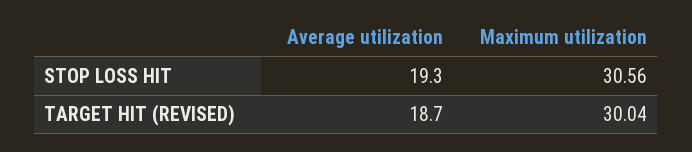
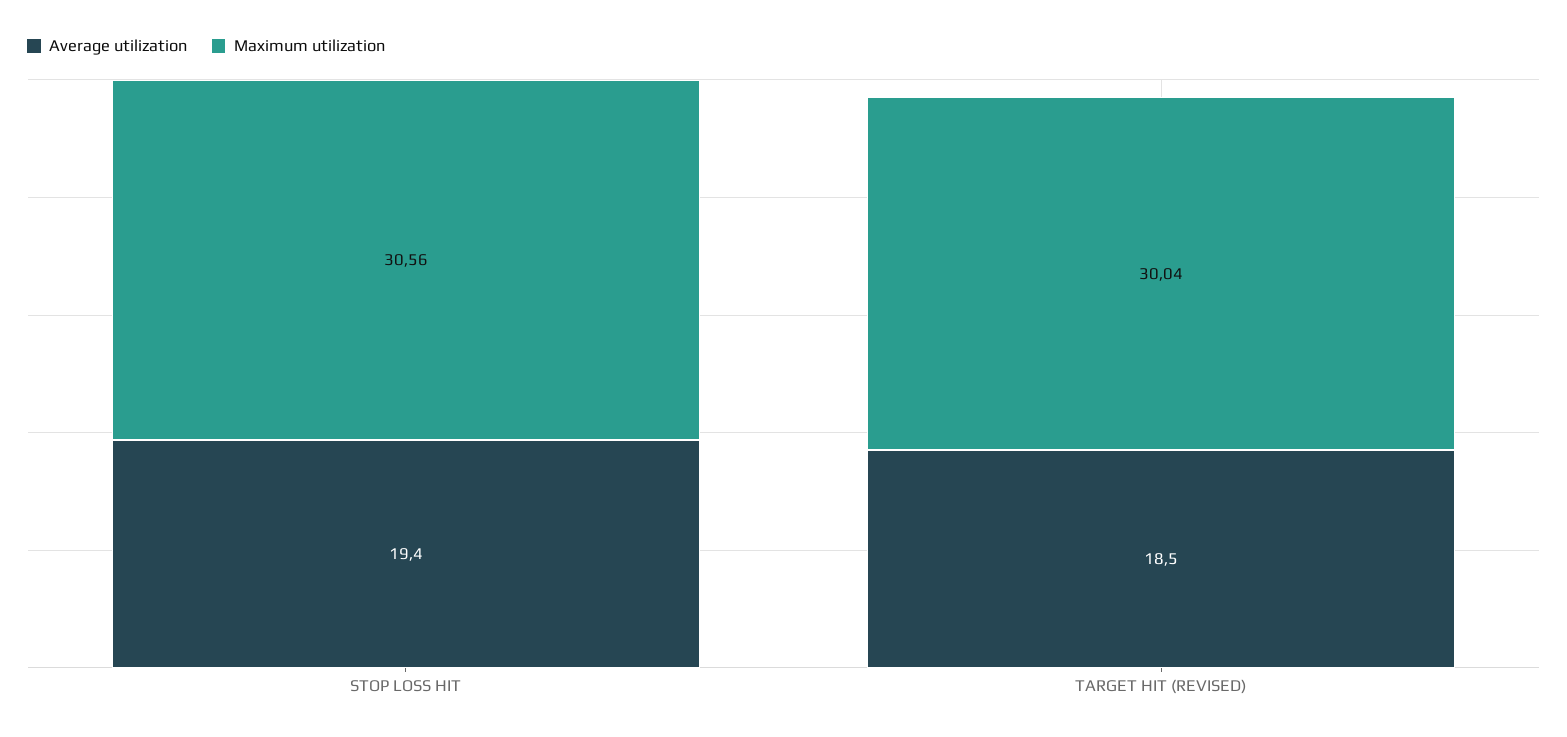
  {
    "Average utilization": {
-     "STOP LOSS HIT": 19.3,
+     "STOP LOSS HIT": 19.4,
-     "TARGET HIT (REVISED)": 18.7
+     "TARGET HIT (REVISED)": 18.5
    },
    "Maximum utilization": {
      "STOP LOSS HIT": 30.56,
      "TARGET HIT (REVISED)": 30.04
    }
  }

